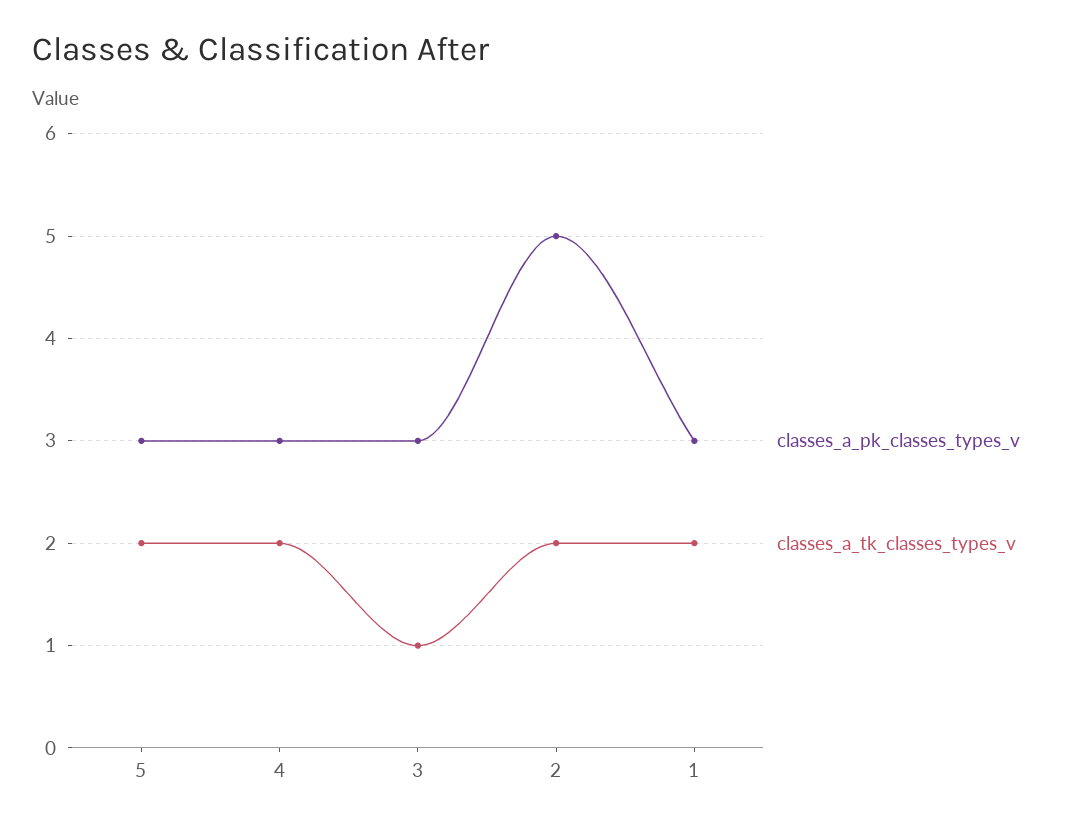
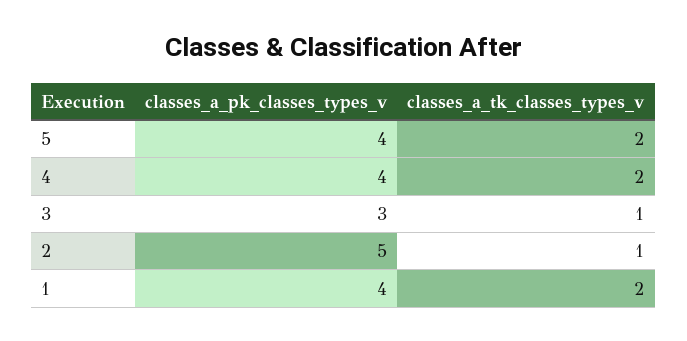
  {
    "classes_a_pk_classes_types_v": {
-     "5": 3,
+     "5": 4,
-     "4": 3,
+     "4": 4,
      "3": 3,
      "2": 5,
-     "1": 3
+     "1": 4
    },
    "classes_a_tk_classes_types_v": {
      "5": 2,
      "4": 2,
      "3": 1,
-     "2": 2,
+     "2": 1,
      "1": 2
    }
  }

